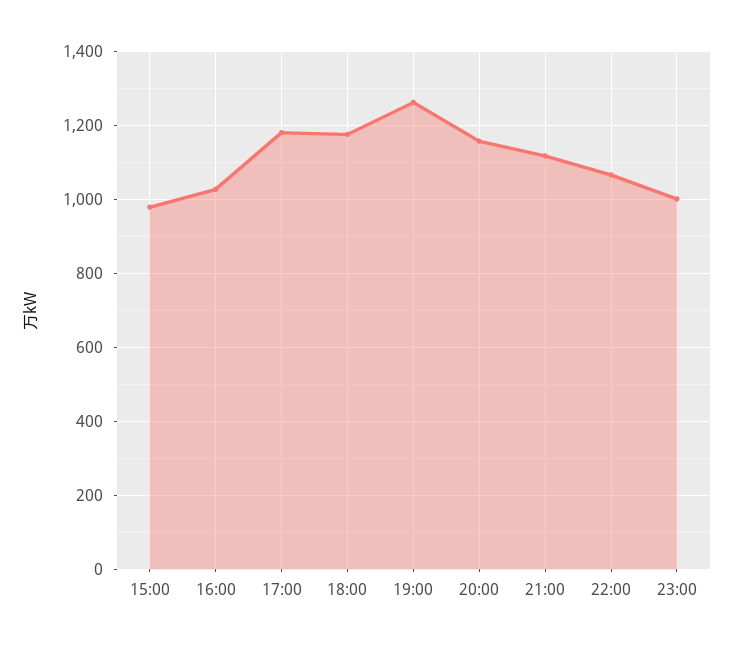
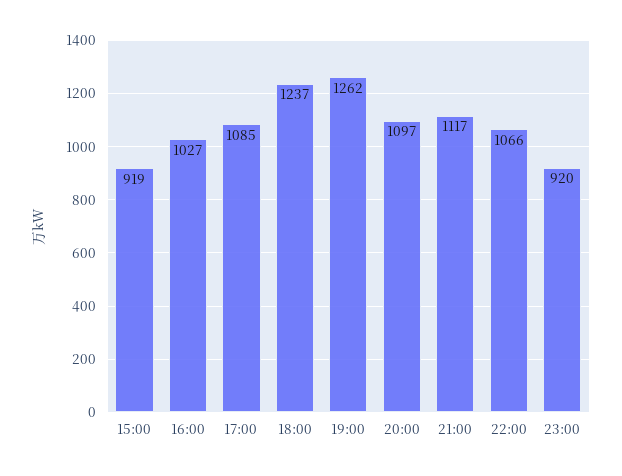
  {
-   "15:00": 980,
+   "15:00": 919,
    "16:00": 1027,
-   "17:00": 1180,
+   "17:00": 1085,
-   "18:00": 1180,
+   "18:00": 1237,
    "19:00": 1262,
-   "20:00": 1160,
+   "20:00": 1097,
    "21:00": 1117,
    "22:00": 1066,
-   "23:00": 1000
+   "23:00": 920
  }

